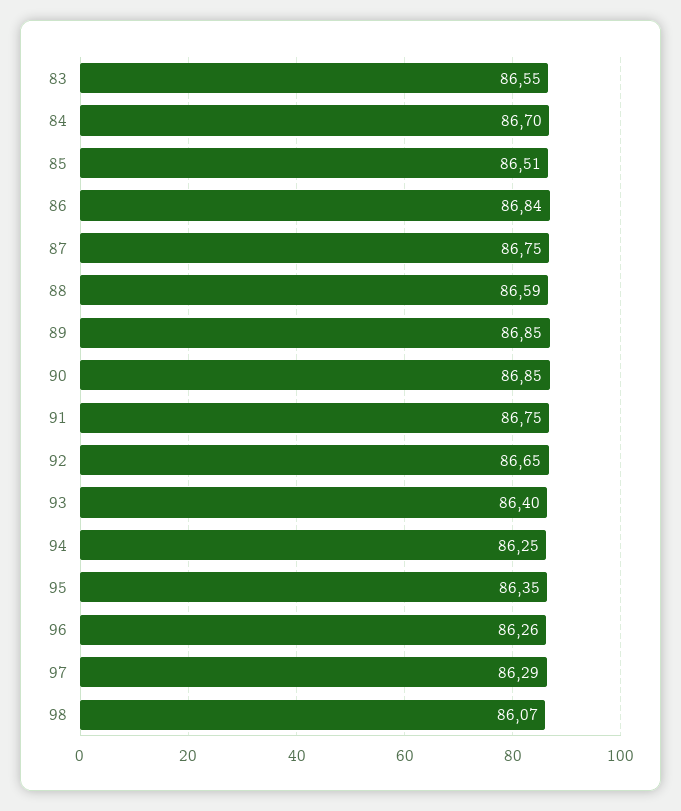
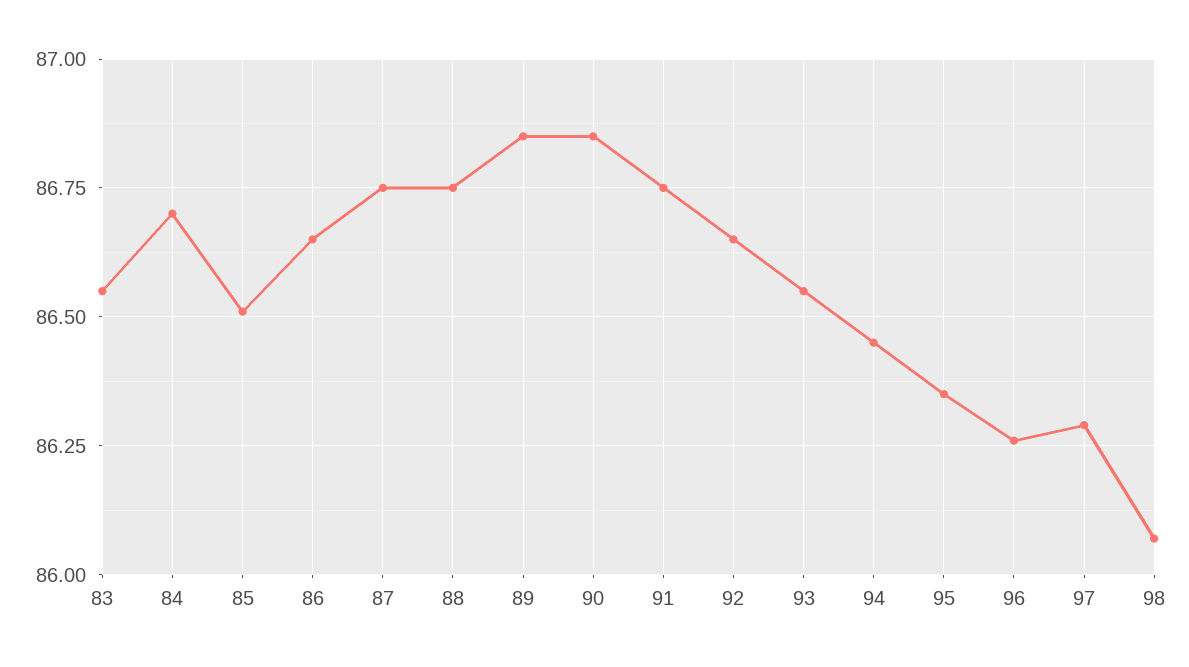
  {
    "83": 86.55,
    "84": 86.7,
    "85": 86.51,
-   "86": 86.84,
+   "86": 86.65,
    "87": 86.75,
-   "88": 86.59,
+   "88": 86.75,
    "89": 86.85,
    "90": 86.85,
    "91": 86.75,
    "92": 86.65,
-   "93": 86.4,
+   "93": 86.55,
-   "94": 86.25,
+   "94": 86.45,
    "95": 86.35,
    "96": 86.26,
    "97": 86.29,
    "98": 86.07
  }

